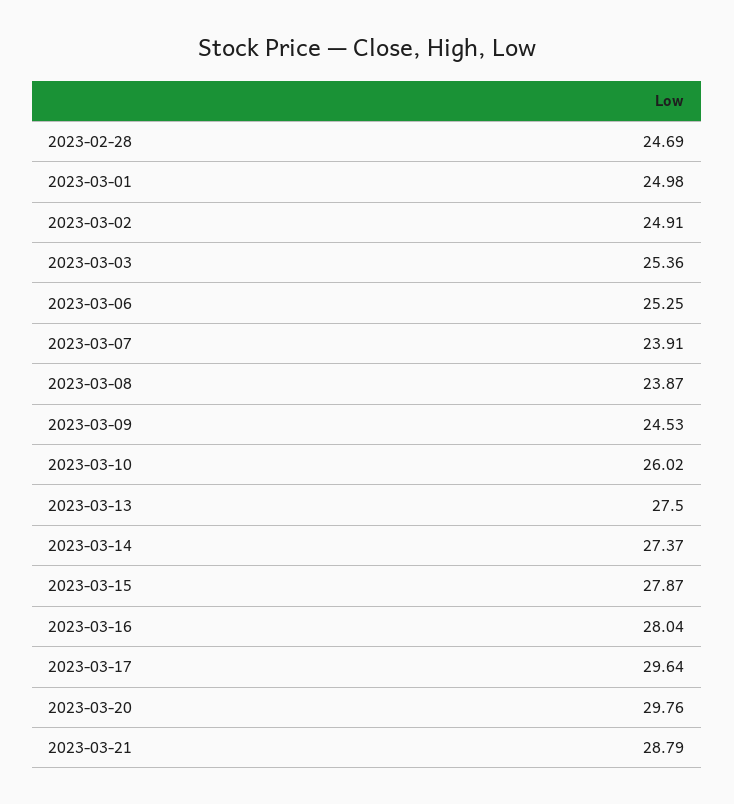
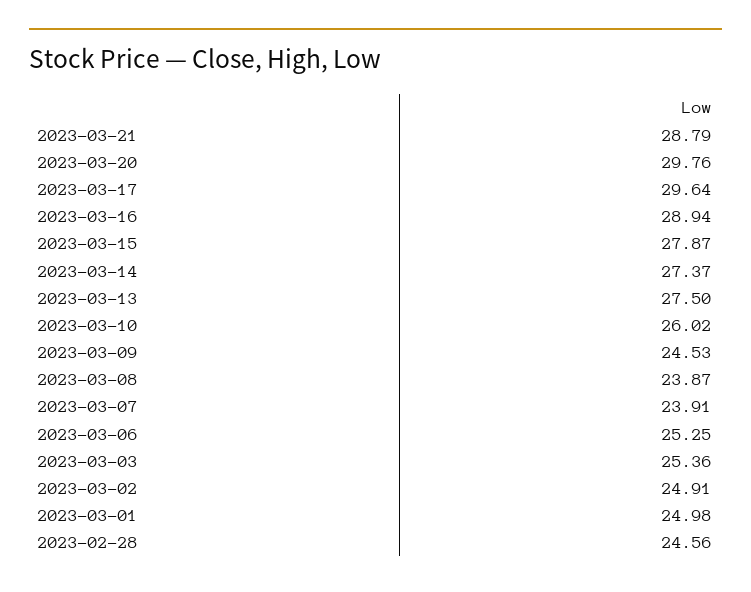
  {
-   "2023-02-28": 24.69,
+   "2023-02-28": 24.56,
    "2023-03-01": 24.98,
    "2023-03-02": 24.91,
    "2023-03-03": 25.36,
    "2023-03-06": 25.25,
    "2023-03-07": 23.91,
    "2023-03-08": 23.87,
    "2023-03-09": 24.53,
    "2023-03-10": 26.02,
    "2023-03-13": 27.5,
    "2023-03-14": 27.37,
    "2023-03-15": 27.87,
-   "2023-03-16": 28.04,
+   "2023-03-16": 28.94,
    "2023-03-17": 29.64,
    "2023-03-20": 29.76,
    "2023-03-21": 28.79
  }

